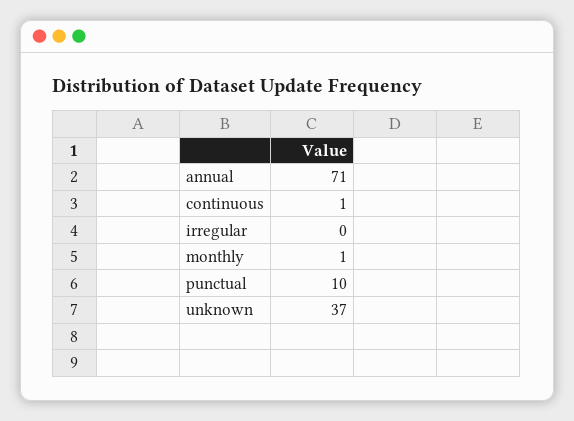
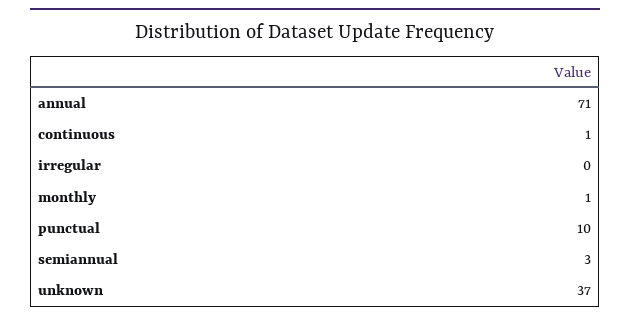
  {
    "annual": 71,
    "continuous": 1,
    "irregular": 0,
    "monthly": 1,
    "punctual": 10,
-   "unknown": 37
+   "unknown": 37,
+   "semiannual": 3
  }

